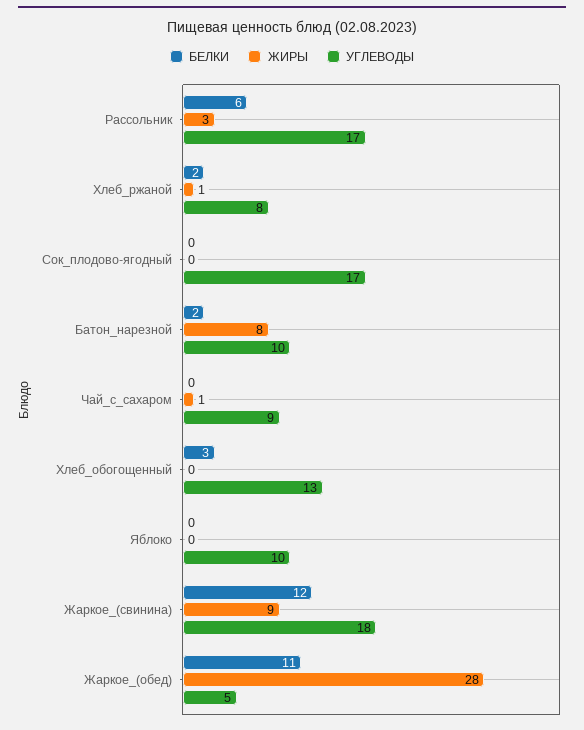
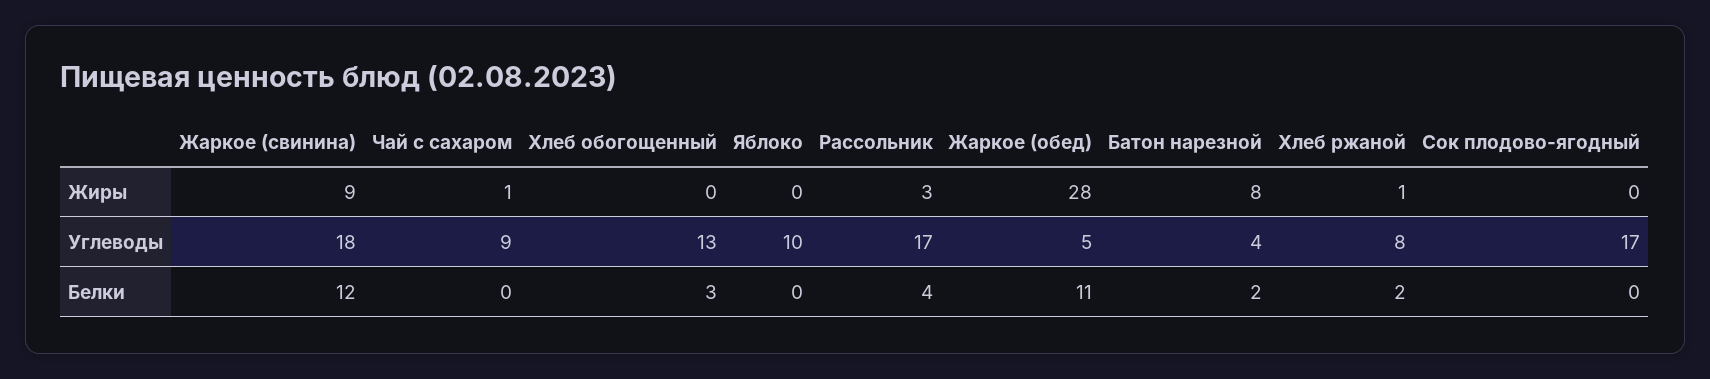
  {
    "БЕЛКИ": {
-     "Рассольник": 6,
+     "Рассольник": 4,
      "Хлеб_ржаной": 2,
      "Сок_плодово-ягодный": 0,
      "Батон_нарезной": 2,
      "Чай_с_сахаром": 0,
      "Хлеб_обогощенный": 3,
      "Яблоко": 0,
      "Жаркое_(свинина)": 12,
      "Жаркое_(обед)": 11
    },
    "ЖИРЫ": {
      "Рассольник": 3,
      "Хлеб_ржаной": 1,
      "Сок_плодово-ягодный": 0,
      "Батон_нарезной": 8,
      "Чай_с_сахаром": 1,
      "Хлеб_обогощенный": 0,
      "Яблоко": 0,
      "Жаркое_(свинина)": 9,
      "Жаркое_(обед)": 28
    },
    "УГЛЕВОДЫ": {
      "Рассольник": 17,
      "Хлеб_ржаной": 8,
      "Сок_плодово-ягодный": 17,
-     "Батон_нарезной": 10,
+     "Батон_нарезной": 4,
      "Чай_с_сахаром": 9,
      "Хлеб_обогощенный": 13,
      "Яблоко": 10,
      "Жаркое_(свинина)": 18,
      "Жаркое_(обед)": 5
    }
  }

